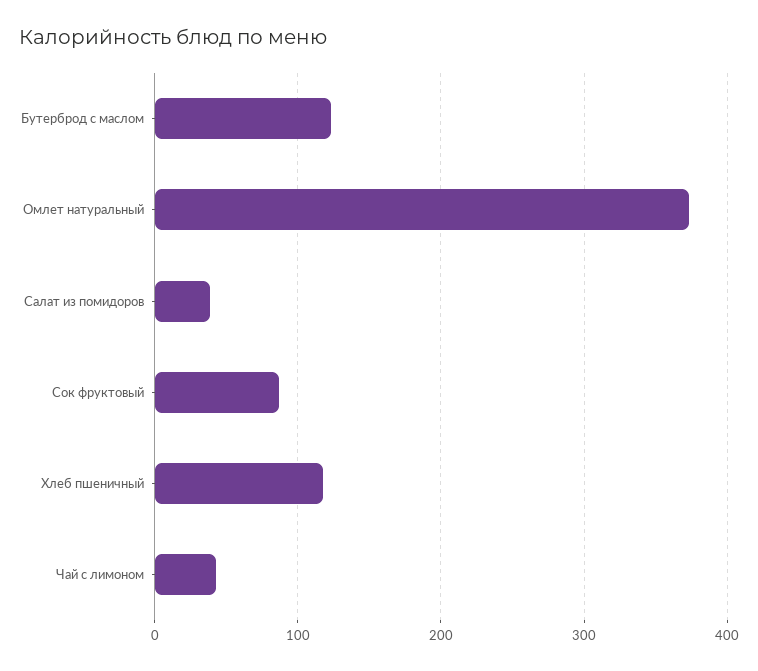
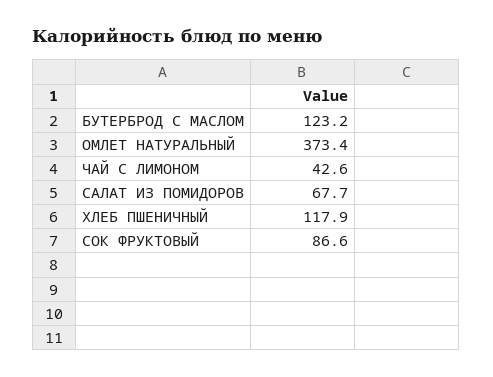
  {
    "Бутерброд с маслом": 123.2,
    "Омлет натуральный": 373.4,
-   "Салат из помидоров": 40,
+   "Салат из помидоров": 67.7,
    "Сок фруктовый": 86.6,
    "Хлеб пшеничный": 117.9,
    "Чай с лимоном": 42.6
  }

